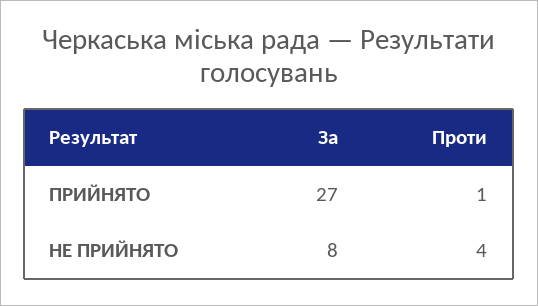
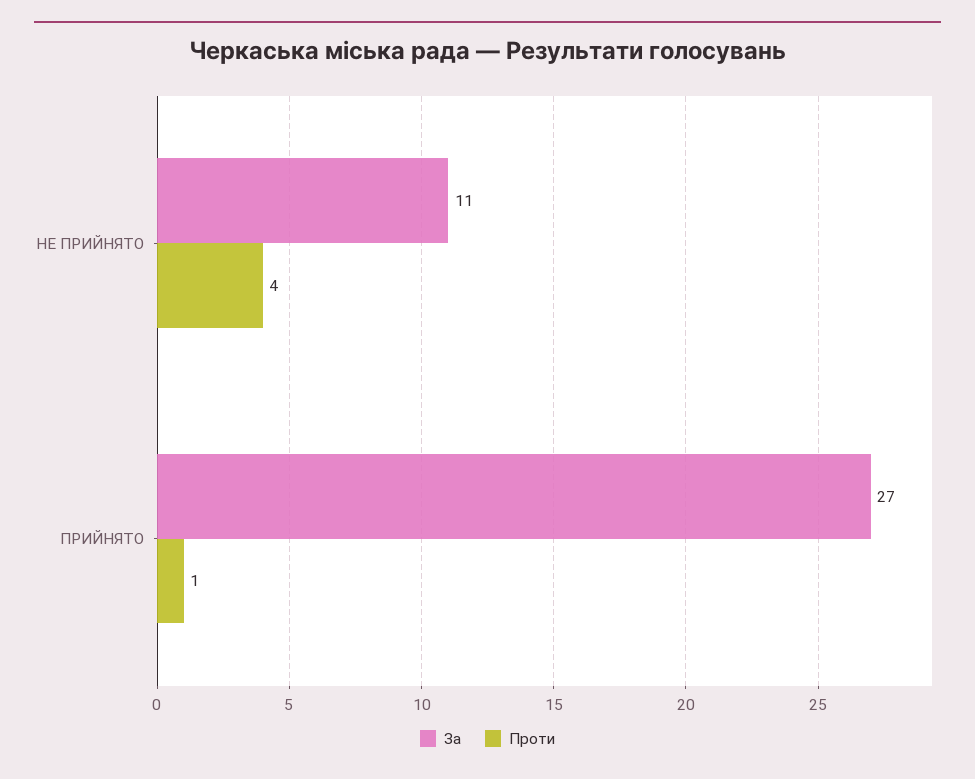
  {
    "За": {
      "ПРИЙНЯТО": 27,
-     "НЕ ПРИЙНЯТО": 8
+     "НЕ ПРИЙНЯТО": 11
    },
    "Проти": {
      "ПРИЙНЯТО": 1,
      "НЕ ПРИЙНЯТО": 4
    }
  }

